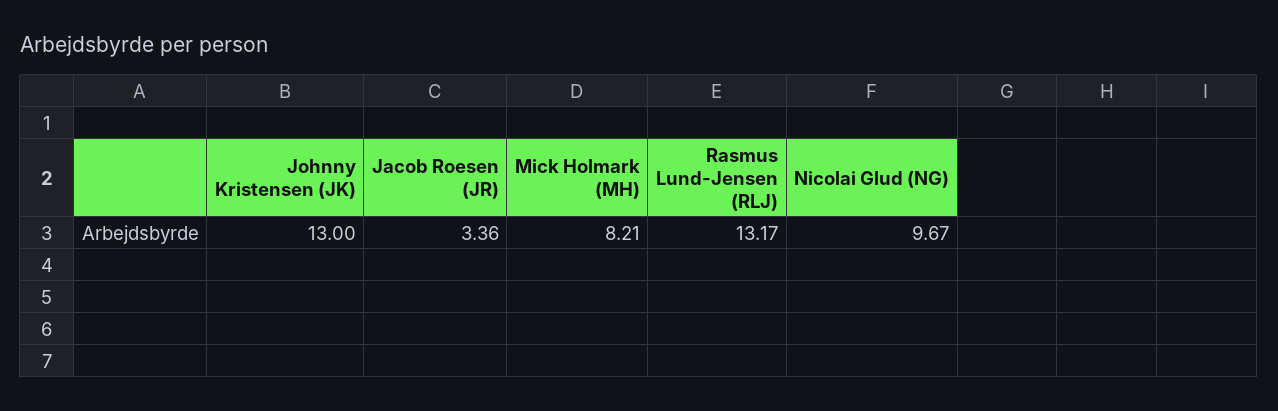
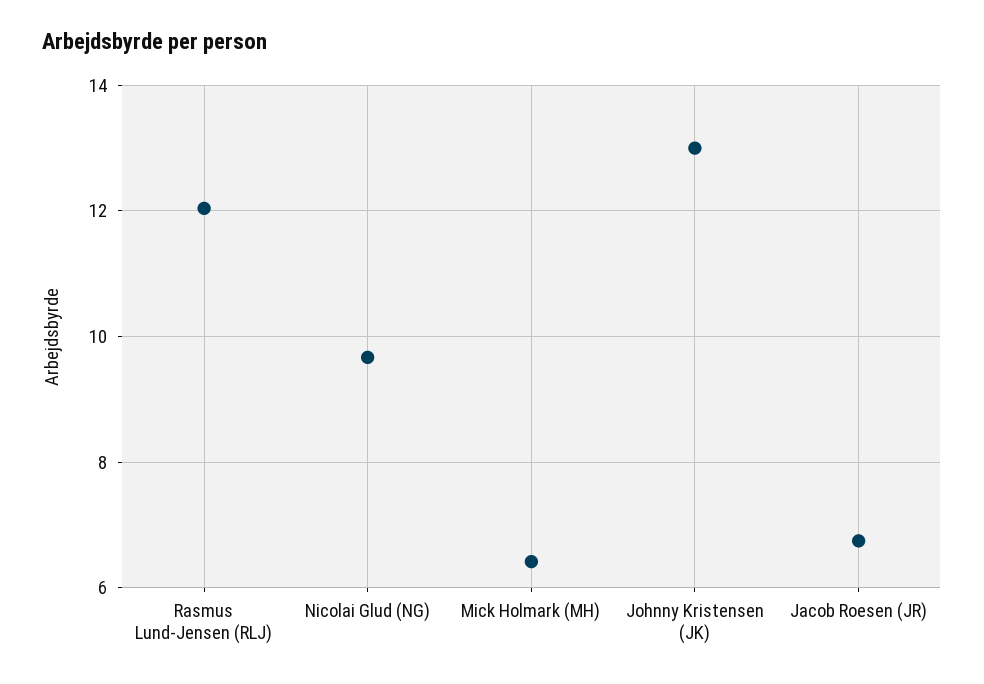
  {
    "Johnny Kristensen (JK)": 13,
-   "Jacob Roesen (JR)": 3.36,
+   "Jacob Roesen (JR)": 6.8,
-   "Mick Holmark (MH)": 8.21,
+   "Mick Holmark (MH)": 6.4,
-   "Rasmus Lund-Jensen (RLJ)": 13.17,
+   "Rasmus Lund-Jensen (RLJ)": 12,
    "Nicolai Glud (NG)": 9.67
  }

